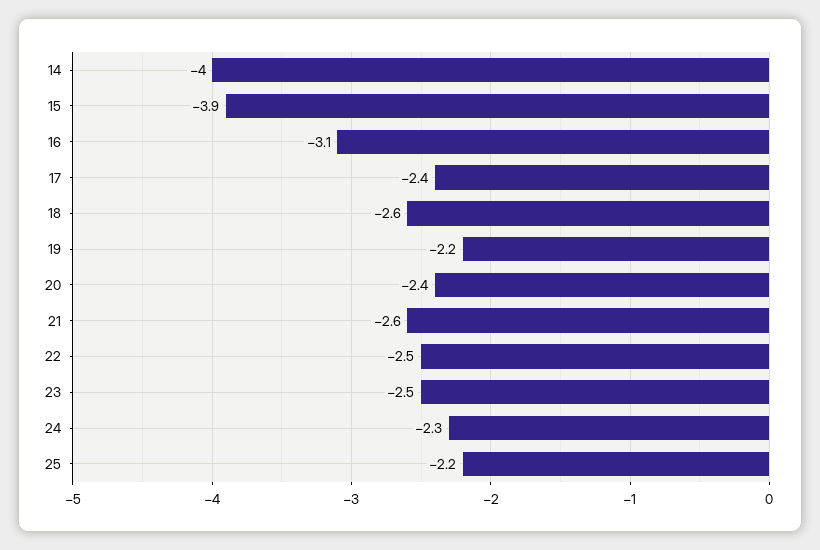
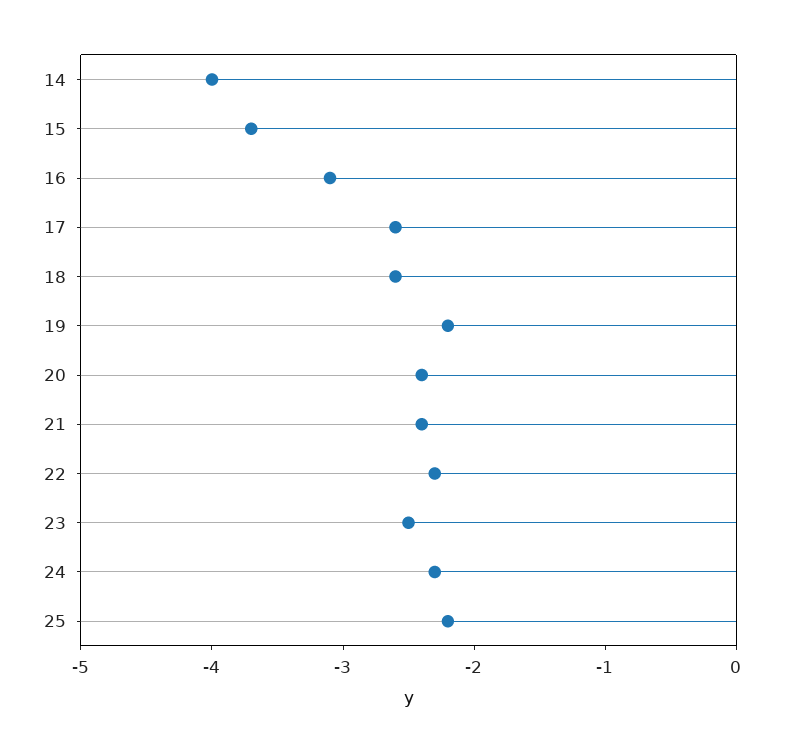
  {
    "14": -4,
-   "15": -3.9,
+   "15": -3.7,
    "16": -3.1,
-   "17": -2.4,
+   "17": -2.6,
    "18": -2.6,
    "19": -2.2,
    "20": -2.4,
-   "21": -2.6,
+   "21": -2.4,
-   "22": -2.5,
+   "22": -2.3,
    "23": -2.5,
    "24": -2.3,
    "25": -2.2
  }

